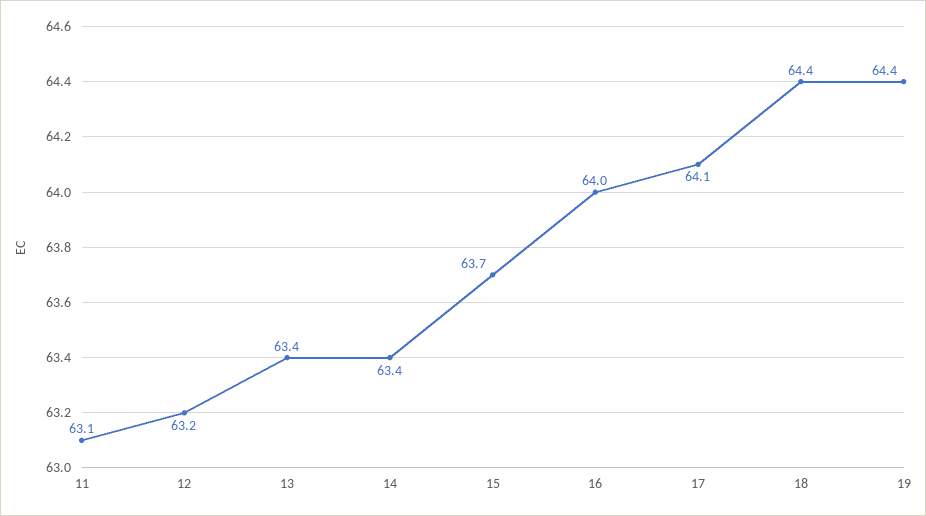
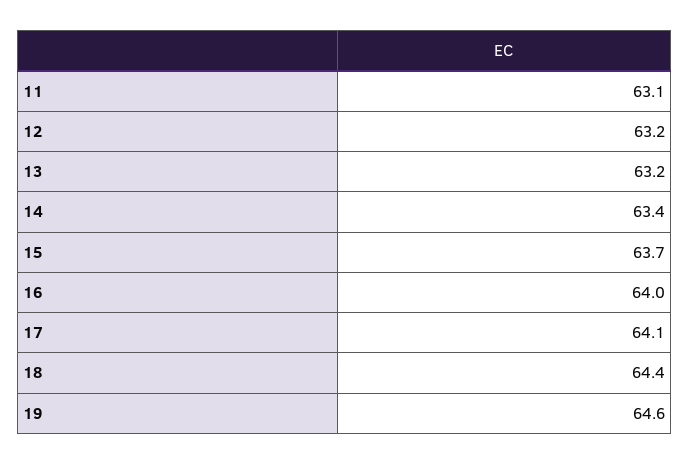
  {
    "11": 63.1,
    "12": 63.2,
-   "13": 63.4,
+   "13": 63.2,
    "14": 63.4,
    "15": 63.7,
    "16": 64,
    "17": 64.1,
    "18": 64.4,
-   "19": 64.4
+   "19": 64.6
  }

